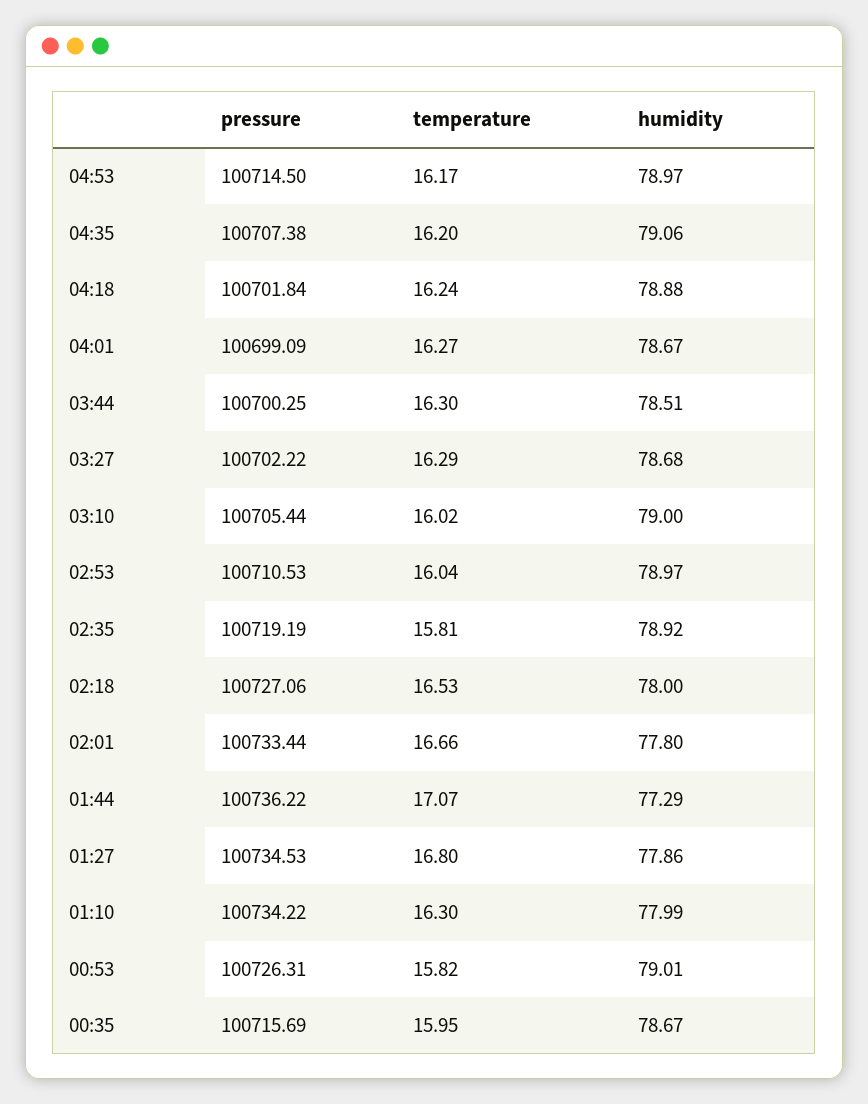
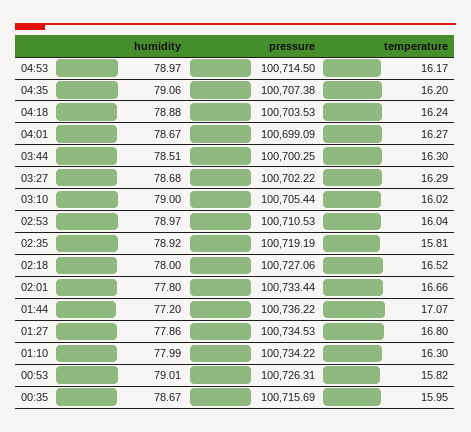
  {
    "pressure": {
      "04:53": 100714.5,
      "04:35": 100707.38,
-     "04:18": 100701.84,
+     "04:18": 100703.53,
      "04:01": 100699.09,
      "03:44": 100700.25,
      "03:27": 100702.22,
      "03:10": 100705.44,
      "02:53": 100710.53,
      "02:35": 100719.19,
      "02:18": 100727.06,
      "02:01": 100733.44,
      "01:44": 100736.22,
      "01:27": 100734.53,
      "01:10": 100734.22,
      "00:53": 100726.31,
      "00:35": 100715.69
    },
    "temperature": {
      "04:53": 16.17,
      "04:35": 16.2,
      "04:18": 16.24,
      "04:01": 16.27,
      "03:44": 16.3,
      "03:27": 16.29,
      "03:10": 16.02,
      "02:53": 16.04,
      "02:35": 15.81,
-     "02:18": 16.53,
+     "02:18": 16.52,
      "02:01": 16.66,
      "01:44": 17.07,
      "01:27": 16.8,
      "01:10": 16.3,
      "00:53": 15.82,
      "00:35": 15.95
    },
    "humidity": {
      "04:53": 78.97,
      "04:35": 79.06,
      "04:18": 78.88,
      "04:01": 78.67,
      "03:44": 78.51,
      "03:27": 78.68,
      "03:10": 79,
      "02:53": 78.97,
      "02:35": 78.92,
      "02:18": 78,
      "02:01": 77.8,
-     "01:44": 77.29,
+     "01:44": 77.2,
      "01:27": 77.86,
      "01:10": 77.99,
      "00:53": 79.01,
      "00:35": 78.67
    }
  }

